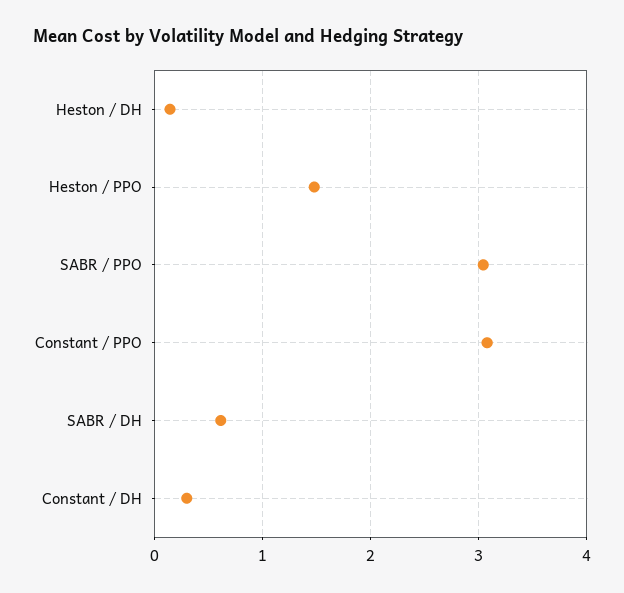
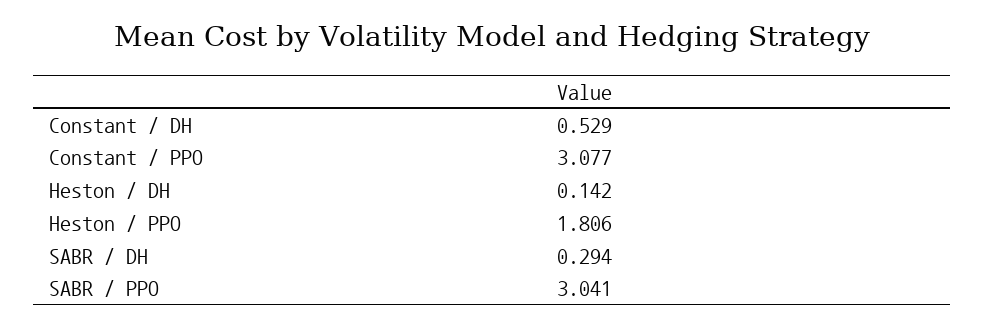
  {
    "Heston / DH": 0.142,
-   "Heston / PPO": 1.5,
+   "Heston / PPO": 1.806,
    "SABR / PPO": 3.041,
    "Constant / PPO": 3.077,
-   "SABR / DH": 0.6,
+   "SABR / DH": 0.294,
-   "Constant / DH": 0.3
+   "Constant / DH": 0.529
  }

